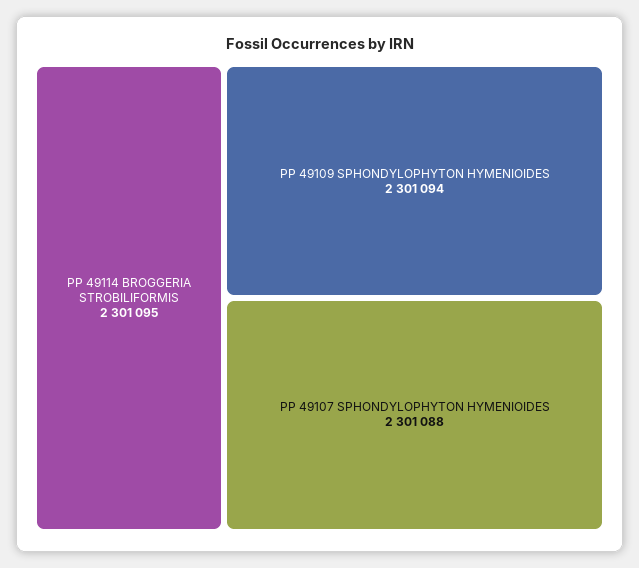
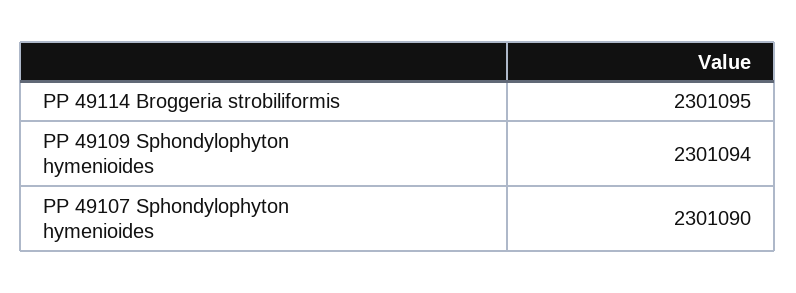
  {
    "PP 49114 BROGGERIA STROBILIFORMIS": 2301095,
    "PP 49109 SPHONDYLOPHYTON HYMENIOIDES": 2301094,
-   "PP 49107 SPHONDYLOPHYTON HYMENIOIDES": 2301088
+   "PP 49107 SPHONDYLOPHYTON HYMENIOIDES": 2301090
  }

